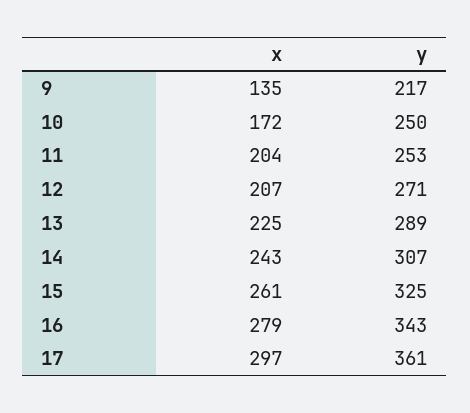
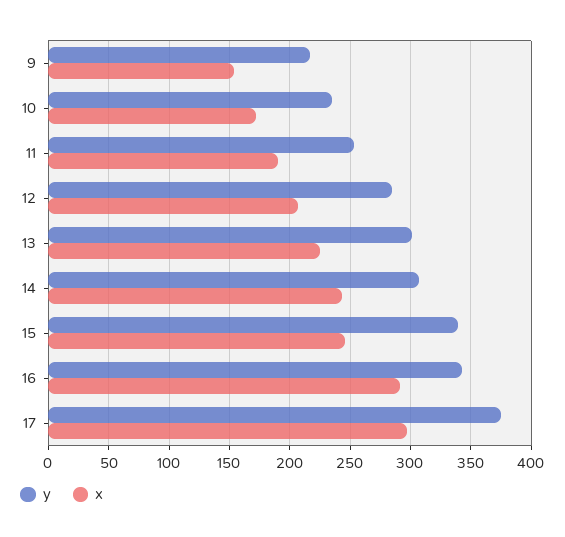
  {
    "x": {
-     "9": 135,
+     "9": 155,
      "10": 172,
-     "11": 204,
+     "11": 190,
      "12": 207,
      "13": 225,
      "14": 243,
-     "15": 261,
+     "15": 245,
-     "16": 279,
+     "16": 290,
      "17": 297
    },
    "y": {
      "9": 217,
-     "10": 250,
+     "10": 235,
      "11": 253,
-     "12": 271,
+     "12": 285,
-     "13": 289,
+     "13": 300,
      "14": 307,
-     "15": 325,
+     "15": 340,
      "16": 343,
-     "17": 361
+     "17": 375
    }
  }

